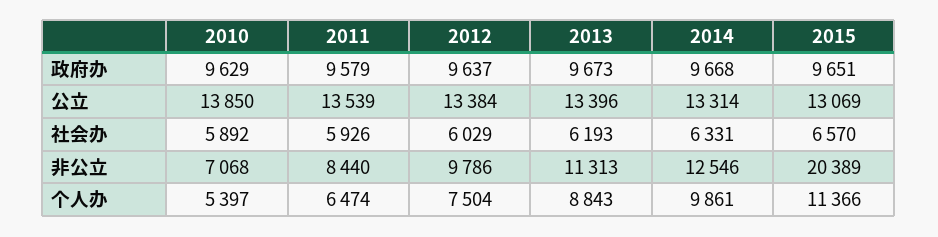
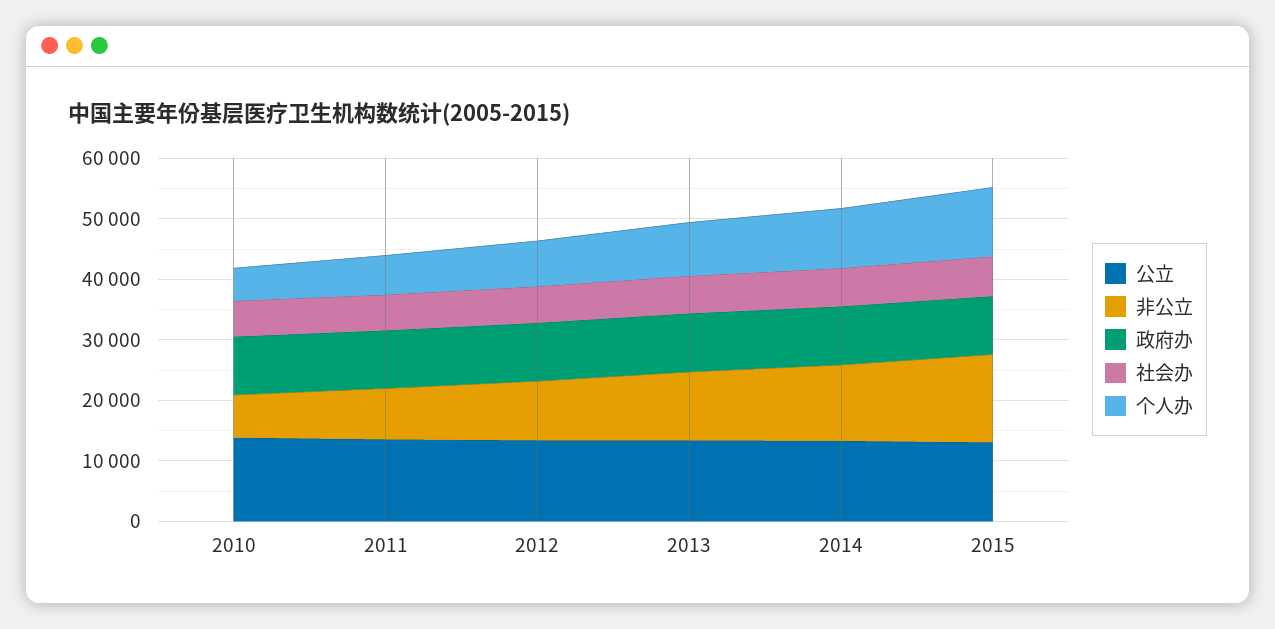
  {
    "政府办": {
      "2010": 9629,
      "2011": 9579,
      "2012": 9637,
      "2013": 9673,
      "2014": 9668,
      "2015": 9651
    },
    "公立": {
      "2010": 13850,
      "2011": 13539,
      "2012": 13384,
      "2013": 13396,
      "2014": 13314,
      "2015": 13069
    },
    "社会办": {
      "2010": 5892,
      "2011": 5926,
      "2012": 6029,
      "2013": 6193,
      "2014": 6331,
      "2015": 6570
    },
    "非公立": {
      "2010": 7068,
      "2011": 8440,
      "2012": 9786,
      "2013": 11313,
      "2014": 12546,
-     "2015": 20389
+     "2015": 14000
    },
    "个人办": {
      "2010": 5397,
      "2011": 6474,
      "2012": 7504,
      "2013": 8843,
      "2014": 9861,
      "2015": 11366
    }
  }

